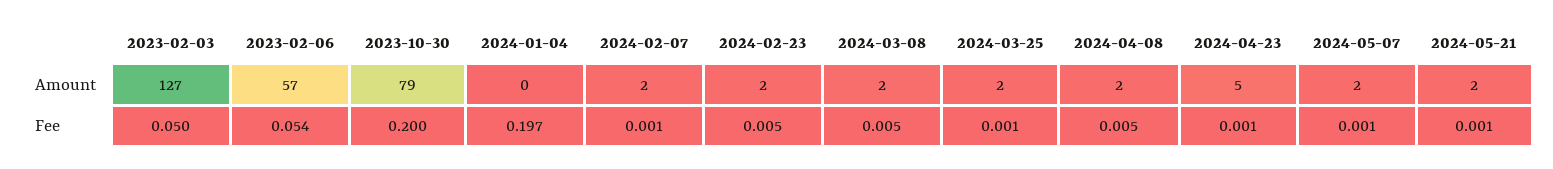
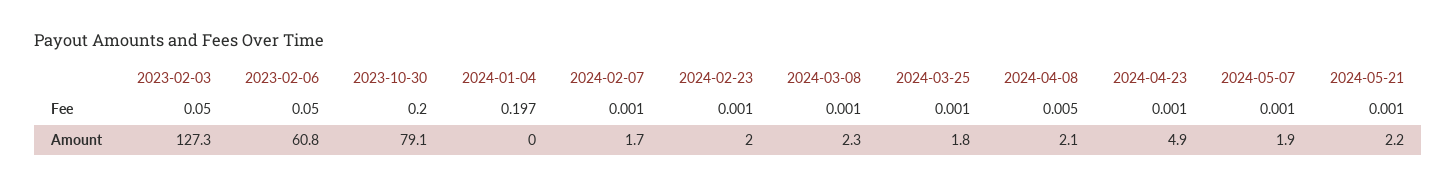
  {
    "2023-02-03": {
      "Amount": 127.3,
      "Fee": 0.05
    },
    "2023-02-06": {
-     "Amount": 57,
+     "Amount": 60.8,
-     "Fee": 0.054
+     "Fee": 0.05
    },
    "2023-10-30": {
      "Amount": 79.1,
      "Fee": 0.2
    },
    "2024-01-04": {
      "Amount": 0,
      "Fee": 0.197
    },
    "2024-02-07": {
      "Amount": 1.7,
      "Fee": 0.001
    },
    "2024-02-23": {
      "Amount": 2,
-     "Fee": 0.005
+     "Fee": 0.001
    },
    "2024-03-08": {
      "Amount": 2.3,
-     "Fee": 0.005
+     "Fee": 0.001
    },
    "2024-03-25": {
      "Amount": 1.8,
      "Fee": 0.001
    },
    "2024-04-08": {
      "Amount": 2.1,
      "Fee": 0.005
    },
    "2024-04-23": {
      "Amount": 4.9,
      "Fee": 0.001
    },
    "2024-05-07": {
      "Amount": 1.9,
      "Fee": 0.001
    },
    "2024-05-21": {
      "Amount": 2.2,
      "Fee": 0.001
    }
  }

